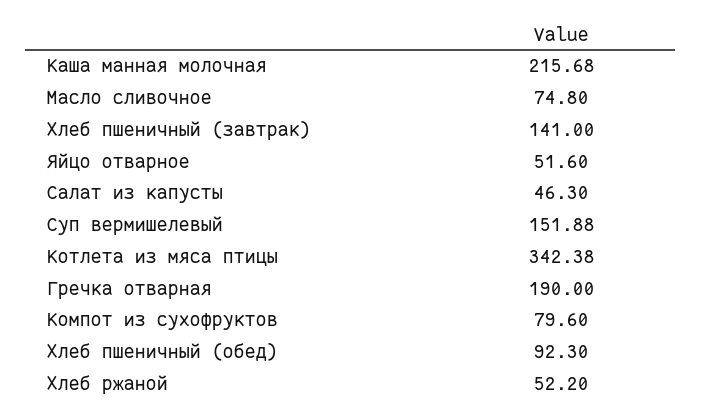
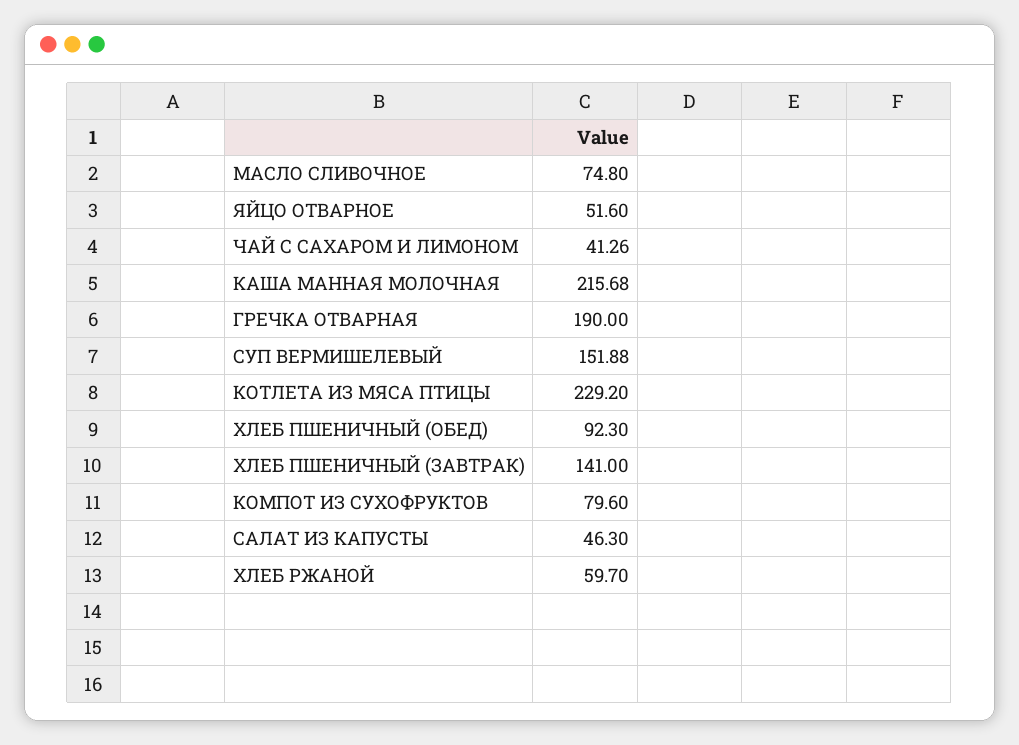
  {
    "Каша манная молочная": 215.68,
    "Масло сливочное": 74.8,
    "Хлеб пшеничный (завтрак)": 141,
    "Яйцо отварное": 51.6,
    "Салат из капусты": 46.3,
    "Суп вермишелевый": 151.88,
-   "Котлета из мяса птицы": 342.38,
+   "Котлета из мяса птицы": 229.2,
    "Гречка отварная": 190,
    "Компот из сухофруктов": 79.6,
    "Хлеб пшеничный (обед)": 92.3,
-   "Хлеб ржаной": 52.2
+   "Хлеб ржаной": 59.7,
+   "ЧАЙ С САХАРОМ И ЛИМОНОМ": 41.26
  }

